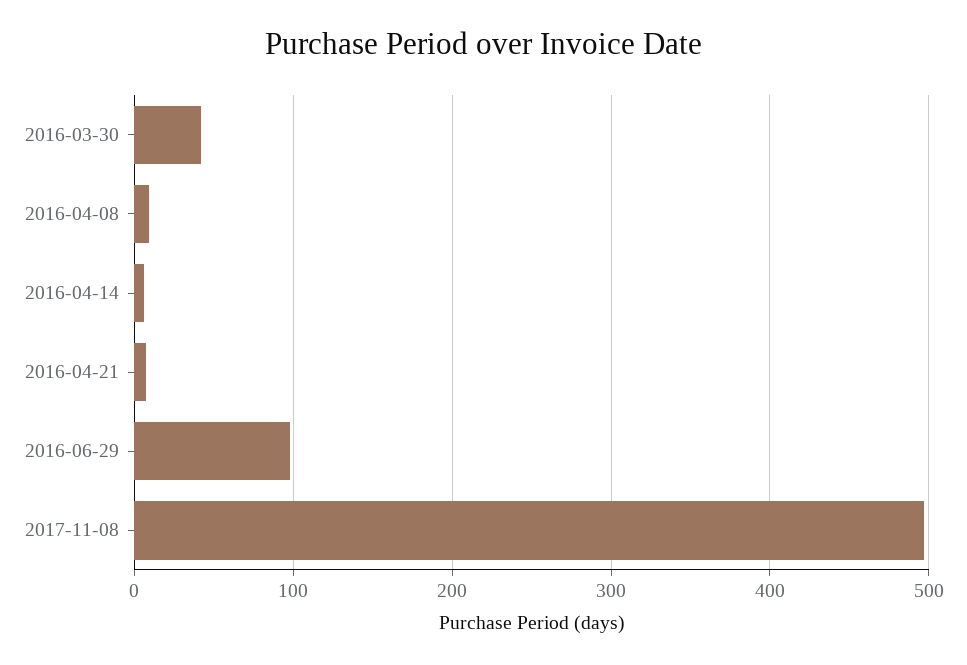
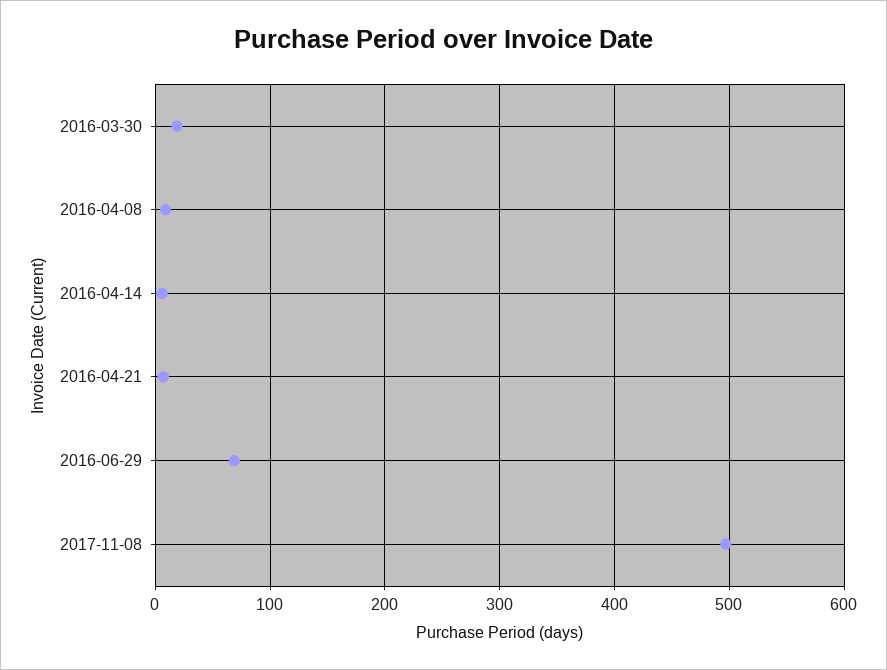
  {
-   "2016-03-30": 40,
+   "2016-03-30": 20,
    "2016-04-08": 10,
    "2016-04-14": 10,
    "2016-04-21": 10,
-   "2016-06-29": 100,
+   "2016-06-29": 70,
    "2017-11-08": 500
  }

